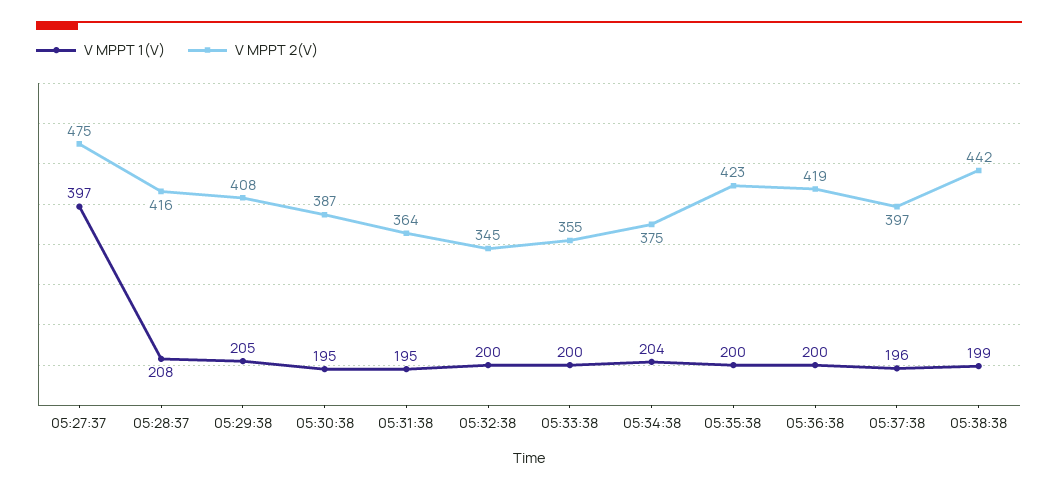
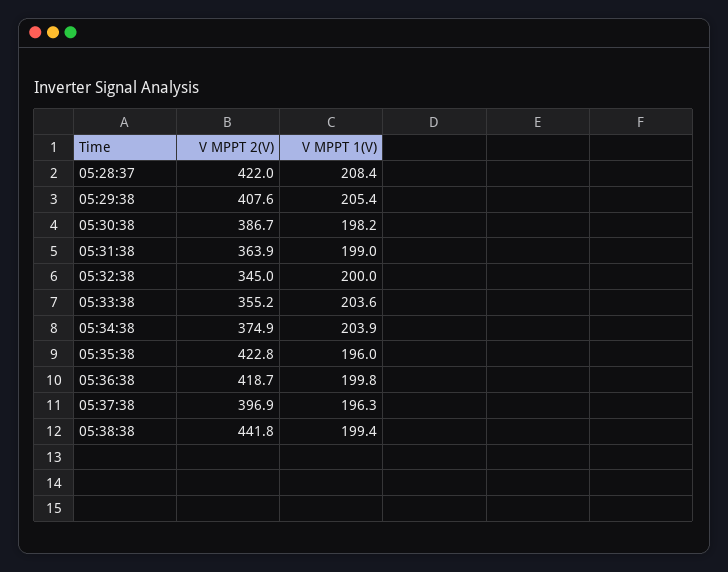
  {
    "V MPPT 1(V)": {
-     "05:27:37": 397,
      "05:28:37": 208.4,
      "05:29:38": 205.4,
-     "05:30:38": 195,
+     "05:30:38": 198.2,
-     "05:31:38": 195,
+     "05:31:38": 199,
      "05:32:38": 200,
-     "05:33:38": 200,
+     "05:33:38": 203.6,
      "05:34:38": 203.9,
-     "05:35:38": 200,
+     "05:35:38": 196,
      "05:36:38": 199.8,
      "05:37:38": 196.3,
      "05:38:38": 199.4
    },
    "V MPPT 2(V)": {
-     "05:27:37": 475,
-     "05:28:37": 416,
+     "05:28:37": 422,
      "05:29:38": 407.6,
      "05:30:38": 386.7,
      "05:31:38": 363.9,
      "05:32:38": 345,
      "05:33:38": 355.2,
      "05:34:38": 374.9,
      "05:35:38": 422.8,
      "05:36:38": 418.7,
      "05:37:38": 396.9,
      "05:38:38": 441.8
    }
  }

